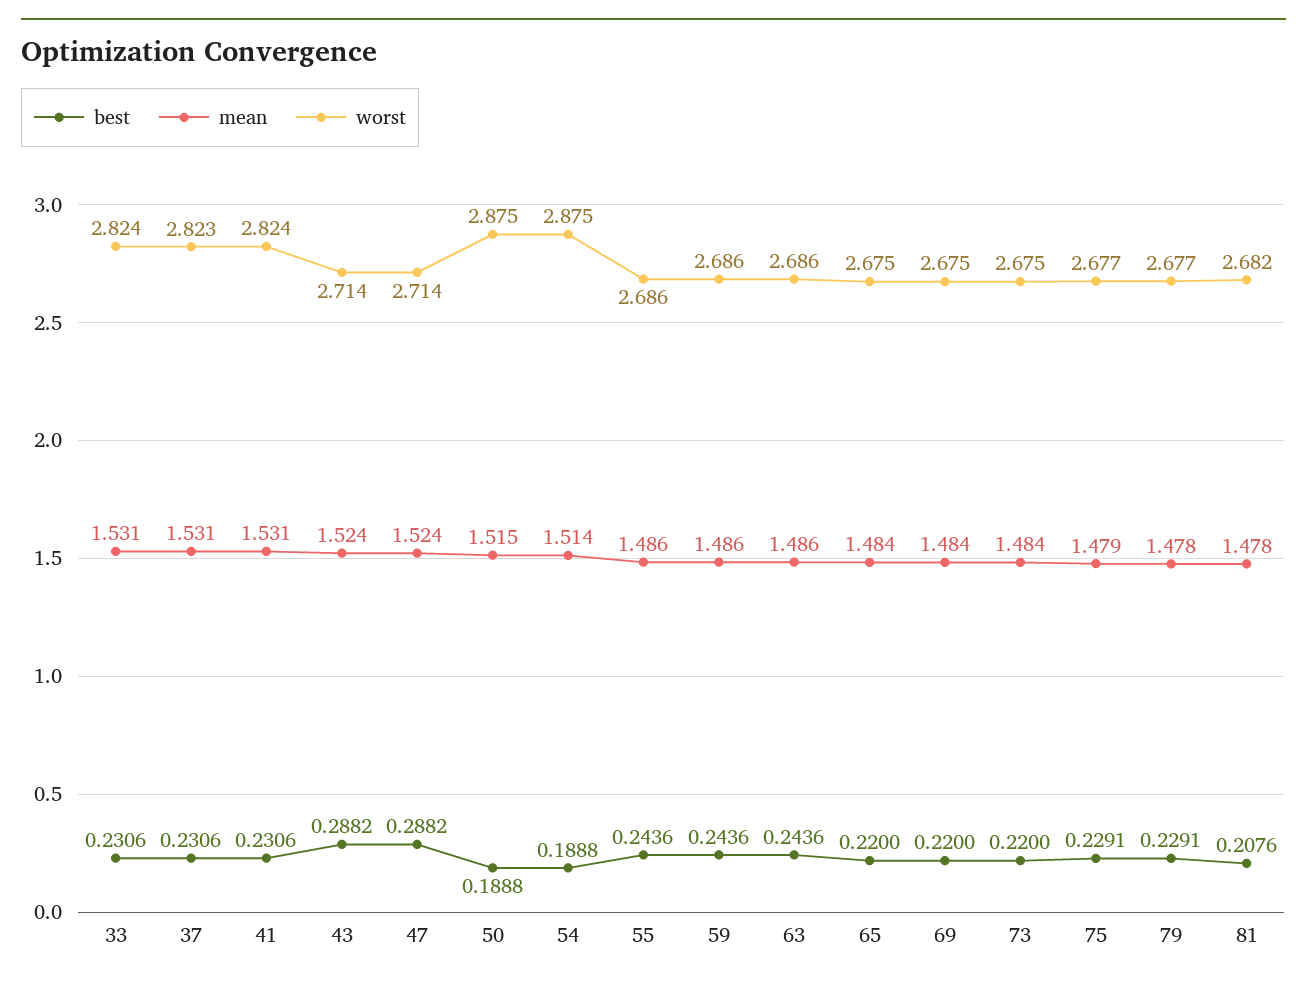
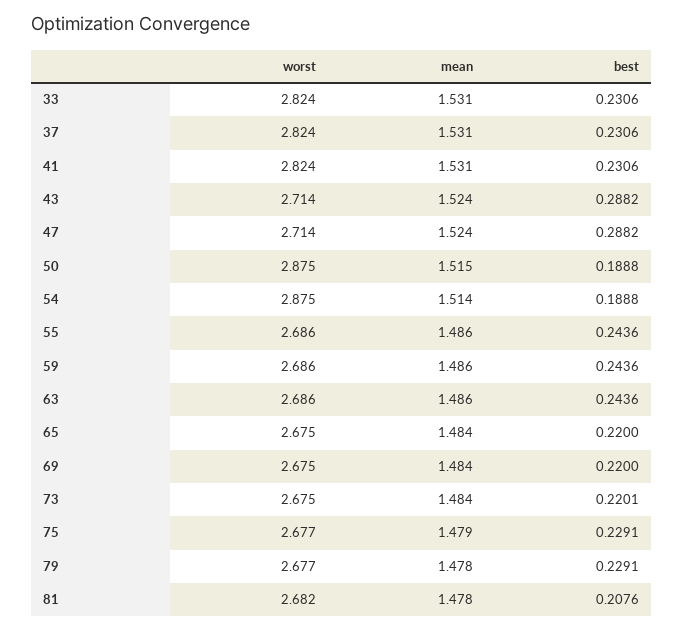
  {
    "best": {
      "33": 0.2306,
      "37": 0.2306,
      "41": 0.2306,
      "43": 0.2882,
      "47": 0.2882,
      "50": 0.1888,
      "54": 0.1888,
      "55": 0.2436,
      "59": 0.2436,
      "63": 0.2436,
      "65": 0.22,
      "69": 0.22,
-     "73": 0.22,
+     "73": 0.2201,
      "75": 0.2291,
      "79": 0.2291,
      "81": 0.2076
    },
    "mean": {
      "33": 1.531,
      "37": 1.531,
      "41": 1.531,
      "43": 1.524,
      "47": 1.524,
      "50": 1.515,
      "54": 1.514,
      "55": 1.486,
      "59": 1.486,
      "63": 1.486,
      "65": 1.484,
      "69": 1.484,
      "73": 1.484,
      "75": 1.479,
      "79": 1.478,
      "81": 1.478
    },
    "worst": {
      "33": 2.824,
-     "37": 2.823,
+     "37": 2.824,
      "41": 2.824,
      "43": 2.714,
      "47": 2.714,
      "50": 2.875,
      "54": 2.875,
      "55": 2.686,
      "59": 2.686,
      "63": 2.686,
      "65": 2.675,
      "69": 2.675,
      "73": 2.675,
      "75": 2.677,
      "79": 2.677,
      "81": 2.682
    }
  }

